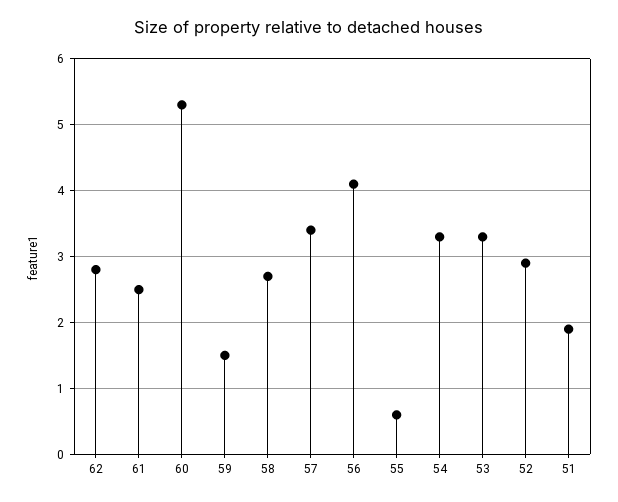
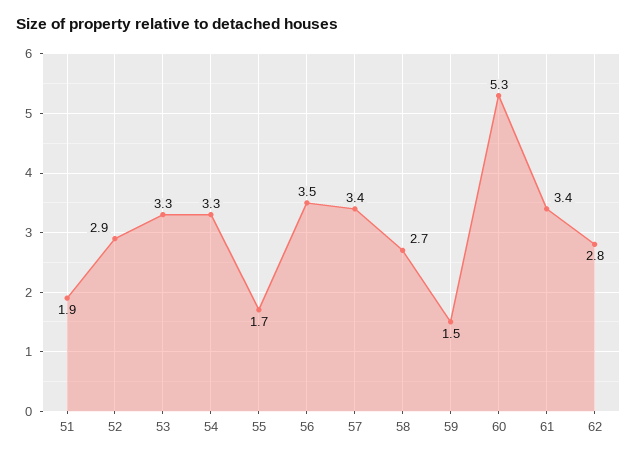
  {
    "62": 2.8,
-   "61": 2.5,
+   "61": 3.4,
    "60": 5.3,
    "59": 1.5,
    "58": 2.7,
    "57": 3.4,
-   "56": 4.1,
+   "56": 3.5,
-   "55": 0.6,
+   "55": 1.7,
    "54": 3.3,
    "53": 3.3,
    "52": 2.9,
    "51": 1.9
  }

